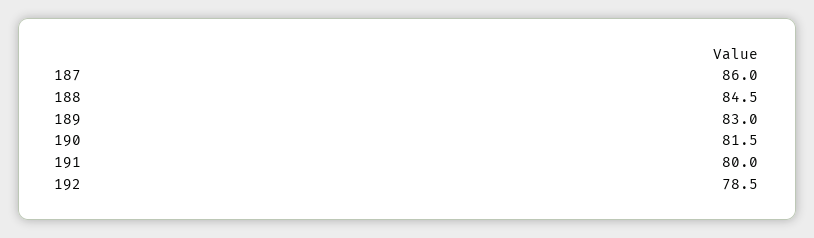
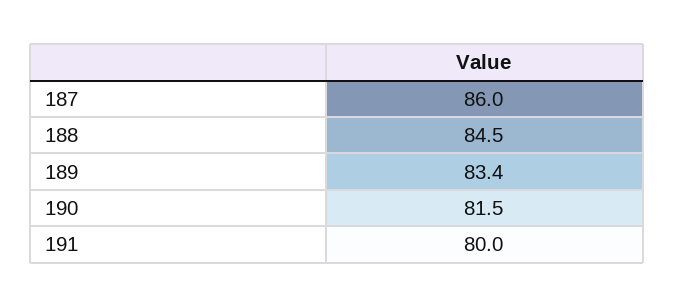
  {
    "187": 86,
    "188": 84.5,
-   "189": 83,
+   "189": 83.4,
    "190": 81.5,
-   "191": 80,
+   "191": 80
-   "192": 78.5
  }

